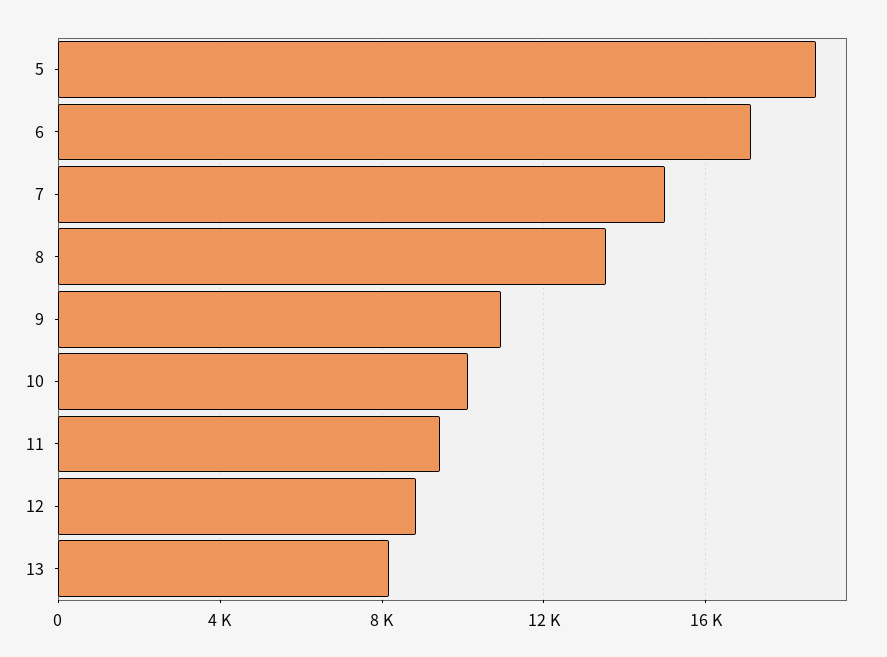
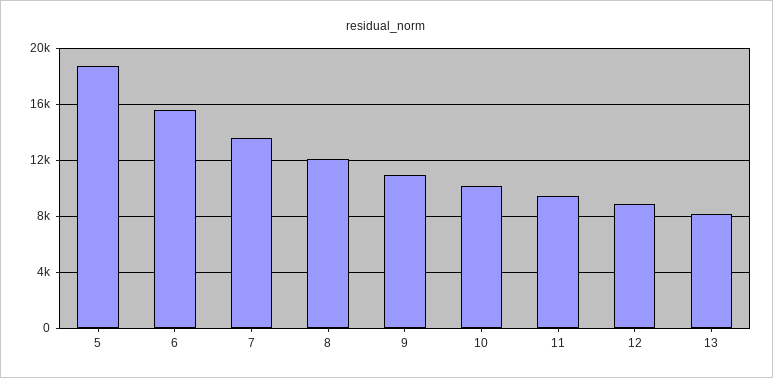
  {
    "5": 18500,
-   "6": 17000,
+   "6": 15500,
-   "7": 15000,
+   "7": 13500,
-   "8": 13500,
+   "8": 12000,
    "9": 11000,
    "10": 10000,
    "11": 9500,
    "12": 9000,
    "13": 8000
  }

